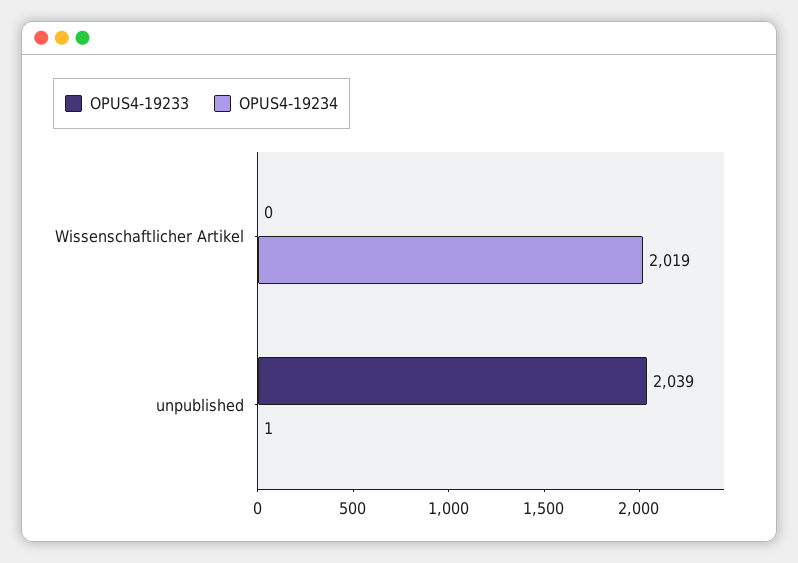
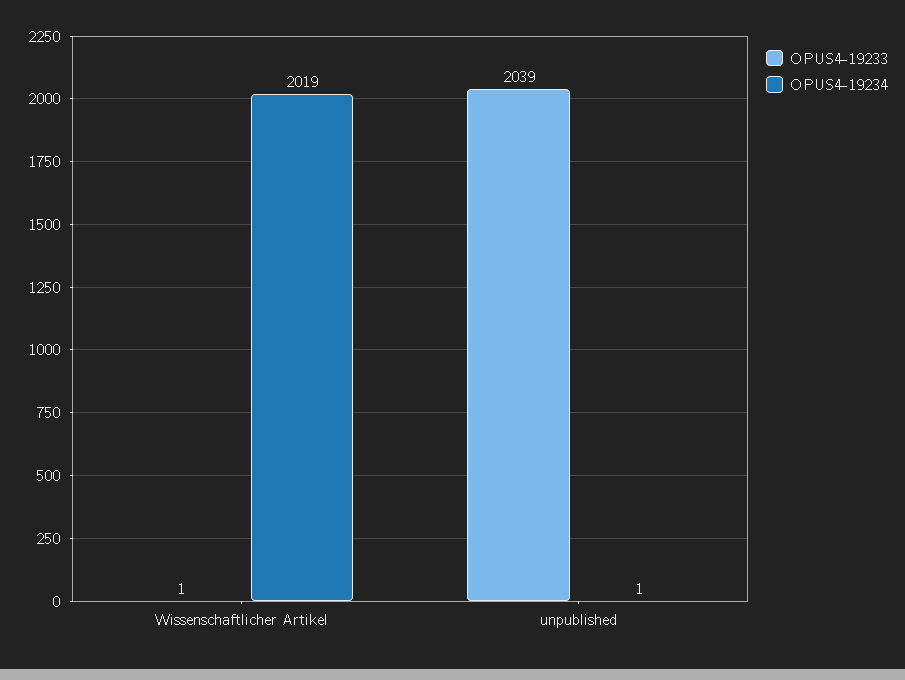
  {
    "OPUS4-19233": {
-     "Wissenschaftlicher Artikel": 0,
+     "Wissenschaftlicher Artikel": 1,
      "unpublished": 2039
    },
    "OPUS4-19234": {
      "Wissenschaftlicher Artikel": 2019,
      "unpublished": 1
    }
  }

